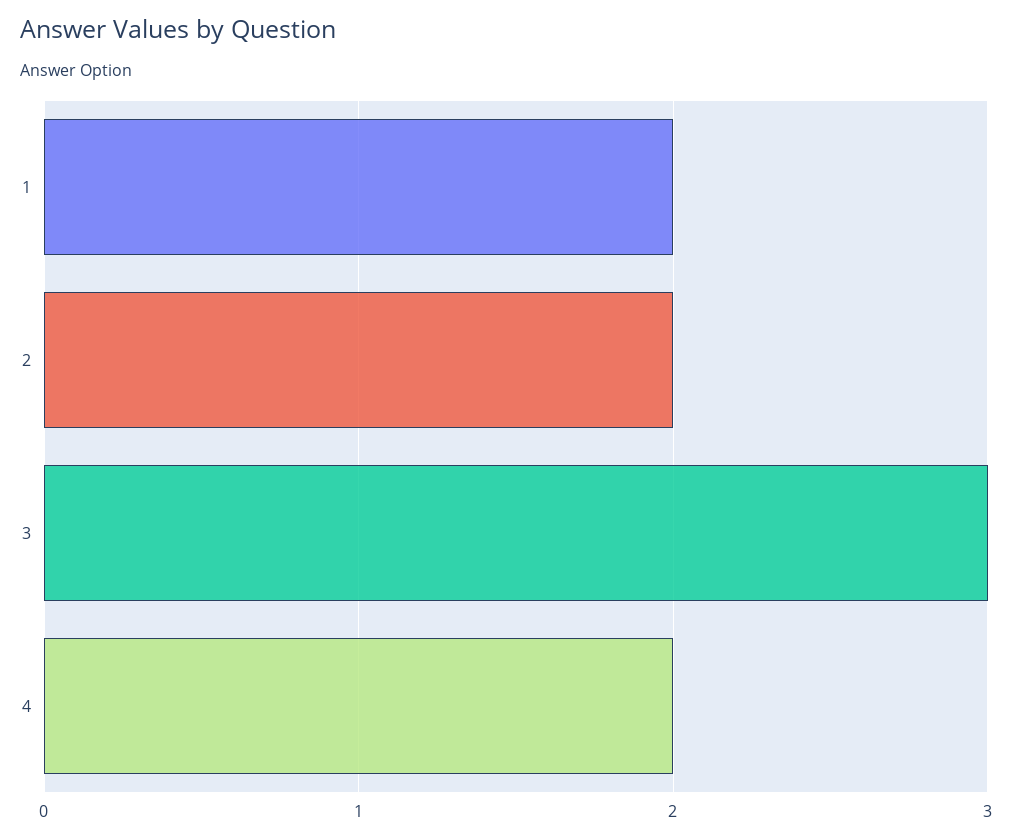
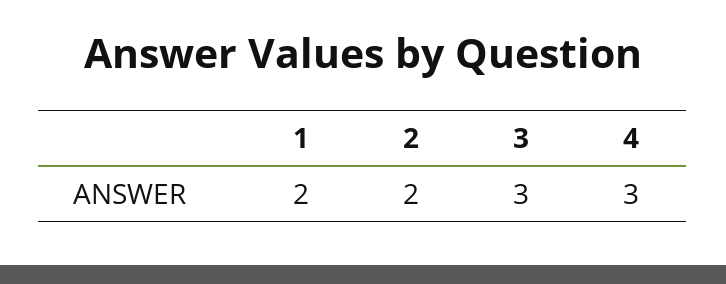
  {
    "1": 2,
    "2": 2,
    "3": 3,
-   "4": 2
+   "4": 3
  }

